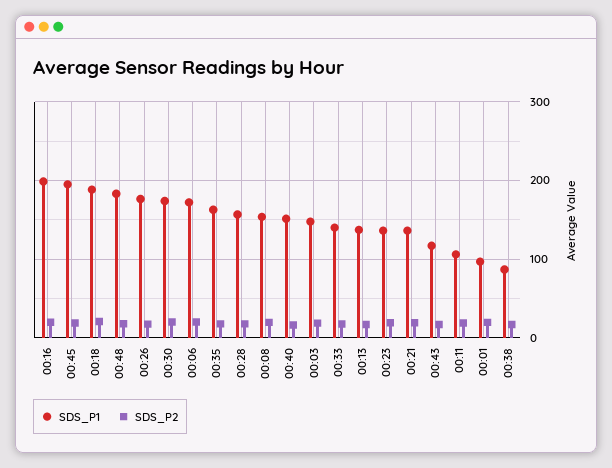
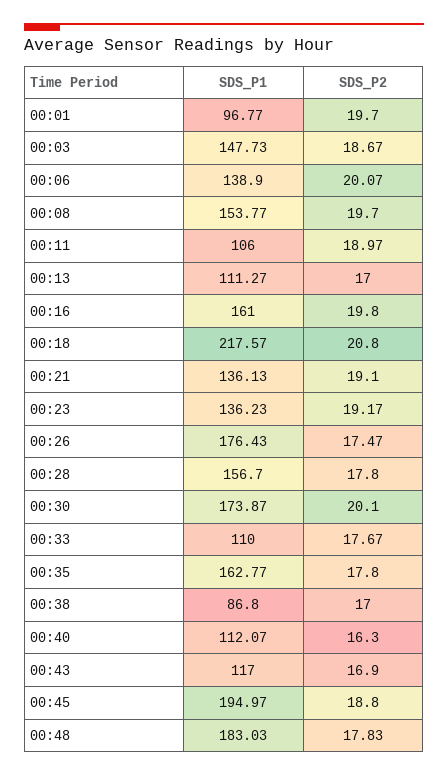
  {
    "SDS_P1": {
-     "00:16": 200,
+     "00:16": 161,
      "00:45": 194.97,
-     "00:18": 190,
+     "00:18": 217.57,
      "00:48": 183.03,
      "00:26": 176.43,
      "00:30": 173.87,
-     "00:06": 170,
+     "00:06": 138.9,
      "00:35": 162.77,
      "00:28": 156.7,
      "00:08": 153.77,
-     "00:40": 150,
+     "00:40": 112.07,
      "00:03": 147.73,
-     "00:33": 140,
+     "00:33": 110,
-     "00:13": 140,
+     "00:13": 111.27,
      "00:23": 136.23,
      "00:21": 136.13,
      "00:43": 117,
      "00:11": 106,
      "00:01": 96.77,
      "00:38": 86.8
    },
    "SDS_P2": {
      "00:16": 19.8,
      "00:45": 18.8,
      "00:18": 20.8,
      "00:48": 17.83,
      "00:26": 17.47,
      "00:30": 20.1,
      "00:06": 20.07,
      "00:35": 17.8,
      "00:28": 17.8,
      "00:08": 19.7,
      "00:40": 16.3,
      "00:03": 18.67,
      "00:33": 17.67,
      "00:13": 17,
      "00:23": 19.17,
      "00:21": 19.1,
      "00:43": 16.9,
      "00:11": 18.97,
      "00:01": 19.7,
      "00:38": 17
    }
  }

